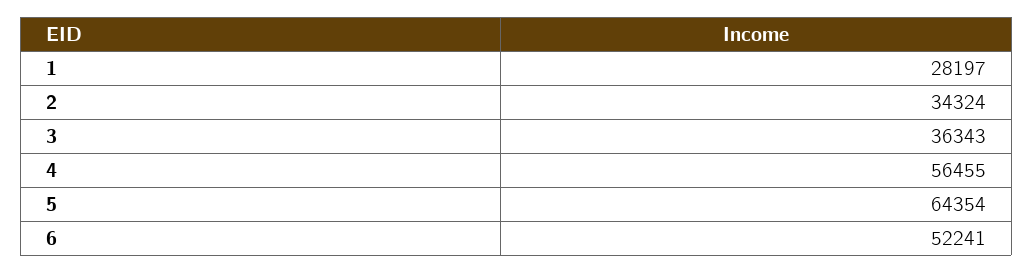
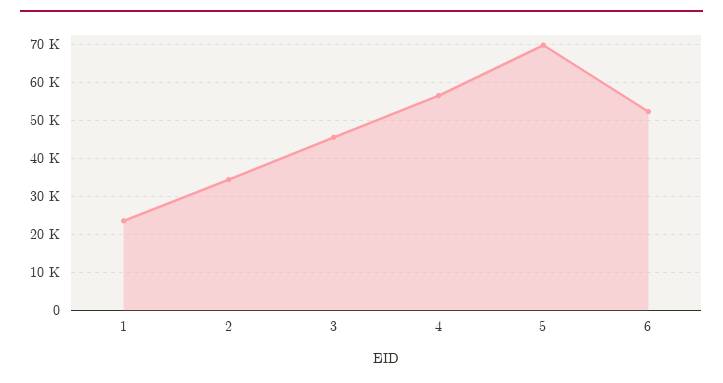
  {
-   "1": 28197,
+   "1": 24000,
    "2": 34324,
-   "3": 36343,
+   "3": 46000,
    "4": 56455,
-   "5": 64354,
+   "5": 70000,
    "6": 52241
  }

